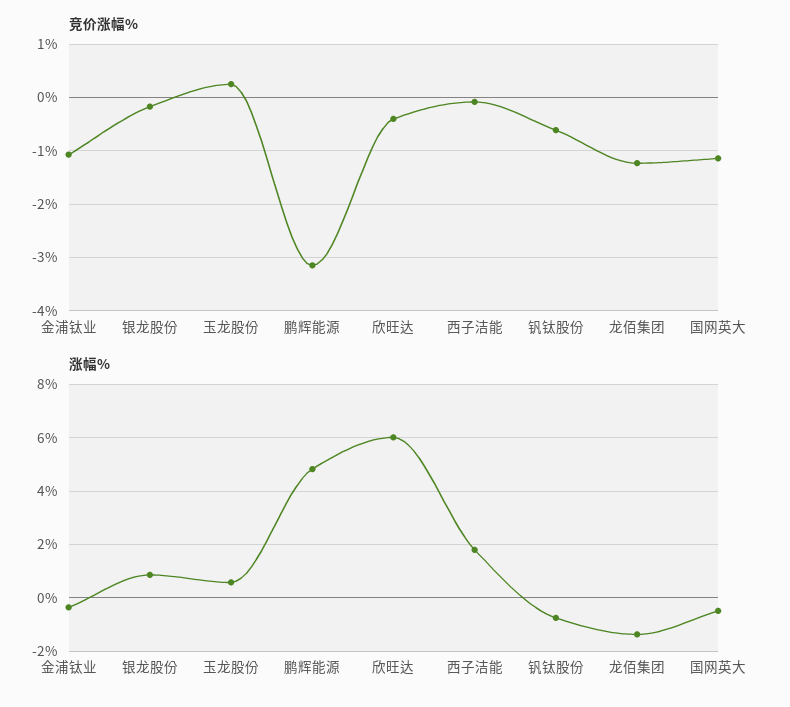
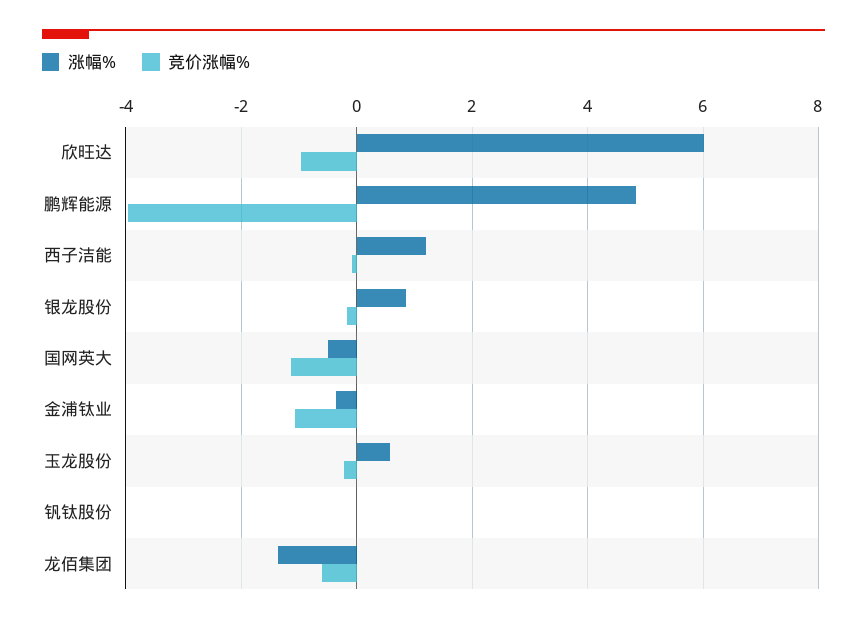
  {
    "竞价涨幅%": {
      "金浦钛业": -1,
      "银龙股份": -0.2,
-     "玉龙股份": 0.2,
+     "玉龙股份": -0.2,
-     "鹏辉能源": -3.2,
+     "鹏辉能源": -4,
-     "欣旺达": -0.4,
+     "欣旺达": -1,
      "西子洁能": 0,
-     "钒钛股份": -0.6,
+     "钒钛股份": 0,
-     "龙佰集团": -1.2,
+     "龙佰集团": -0.6,
      "国网英大": -1.2
    },
    "涨幅%": {
      "金浦钛业": -0.4,
      "银龙股份": 0.8,
      "玉龙股份": 0.6,
      "鹏辉能源": 4.8,
      "欣旺达": 6,
-     "西子洁能": 1.75,
+     "西子洁能": 1.2,
-     "钒钛股份": -0.75,
+     "钒钛股份": 0,
      "龙佰集团": -1.4,
      "国网英大": -0.4
    }
  }

